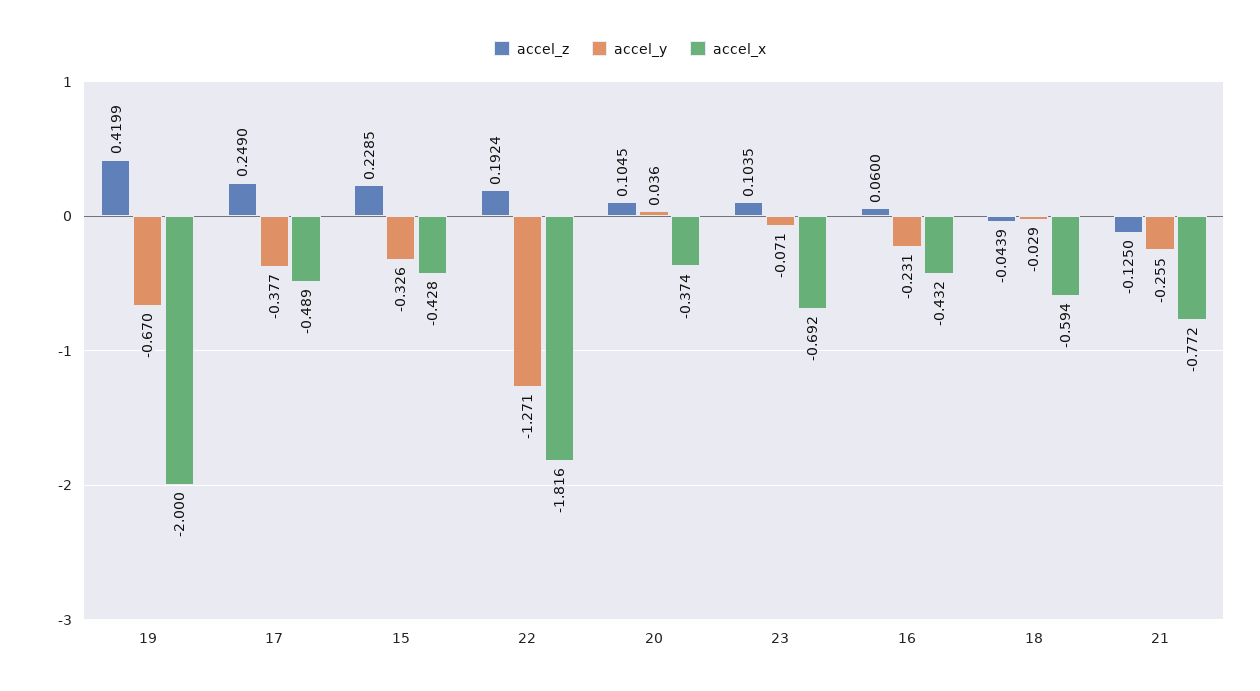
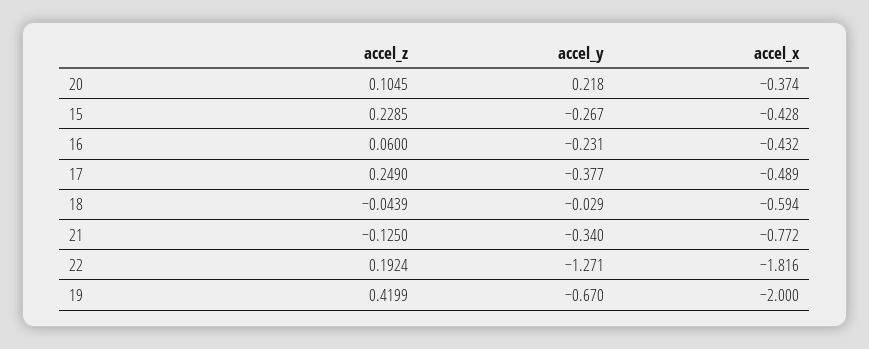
  {
    "accel_z": {
      "19": 0.4199,
      "17": 0.249,
      "15": 0.2285,
      "22": 0.1924,
      "20": 0.1045,
-     "23": 0.1035,
      "16": 0.06,
      "18": -0.0439,
      "21": -0.125
    },
    "accel_y": {
      "19": -0.67,
      "17": -0.377,
-     "15": -0.326,
+     "15": -0.267,
      "22": -1.271,
-     "20": 0.036,
+     "20": 0.218,
-     "23": -0.071,
      "16": -0.231,
      "18": -0.029,
-     "21": -0.255
+     "21": -0.34
    },
    "accel_x": {
      "19": -2,
      "17": -0.489,
      "15": -0.428,
      "22": -1.816,
      "20": -0.374,
-     "23": -0.692,
      "16": -0.432,
      "18": -0.594,
      "21": -0.772
    }
  }

